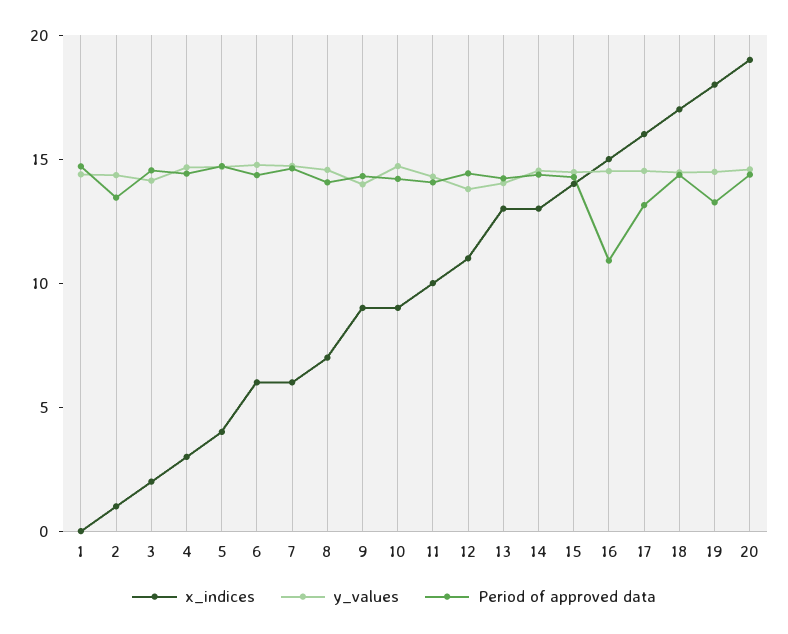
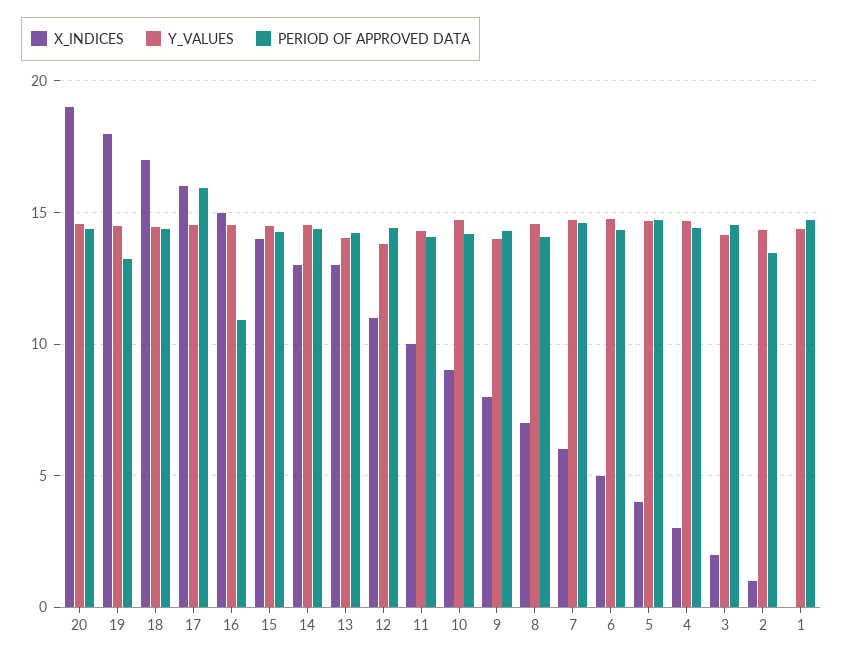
  {
    "x_indices": {
      "1": 0,
      "2": 1,
      "3": 2,
      "4": 3,
      "5": 4,
-     "6": 6,
+     "6": 5,
      "7": 6,
      "8": 7,
-     "9": 9,
+     "9": 8,
      "10": 9,
      "11": 10,
      "12": 11,
      "13": 13,
      "14": 13,
      "15": 14,
      "16": 15,
      "17": 16,
      "18": 17,
      "19": 18,
      "20": 19
    },
    "y_values": {
      "1": 14.5,
      "2": 14.5,
      "3": 14,
      "4": 14.5,
      "5": 14.5,
      "6": 15,
      "7": 14.5,
      "8": 14.5,
      "9": 14,
      "10": 14.5,
      "11": 14.5,
      "12": 14,
      "13": 14,
      "14": 14.5,
      "15": 14.5,
      "16": 14.5,
      "17": 14.5,
      "18": 14.5,
      "19": 14.5,
      "20": 14.5
    },
    "Period of approved data": {
      "1": 14.5,
      "2": 13.5,
      "3": 14.5,
      "4": 14.5,
      "5": 14.5,
      "6": 14.5,
      "7": 14.5,
      "8": 14,
      "9": 14.5,
      "10": 14,
      "11": 14,
      "12": 14.5,
      "13": 14,
      "14": 14.5,
      "15": 14.5,
      "16": 11,
-     "17": 13,
+     "17": 16,
      "18": 14.5,
      "19": 13.5,
      "20": 14.5
    }
  }

